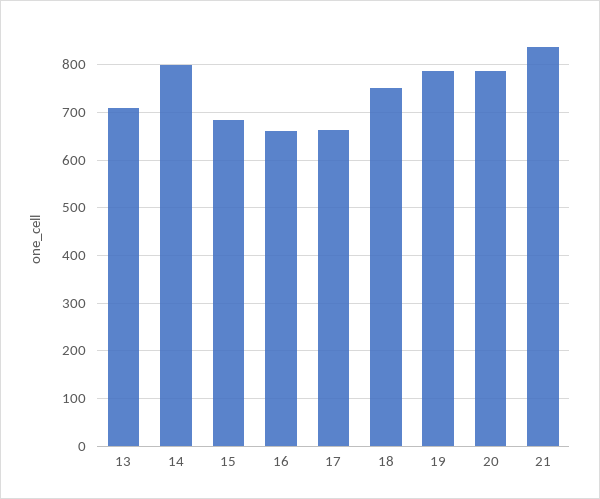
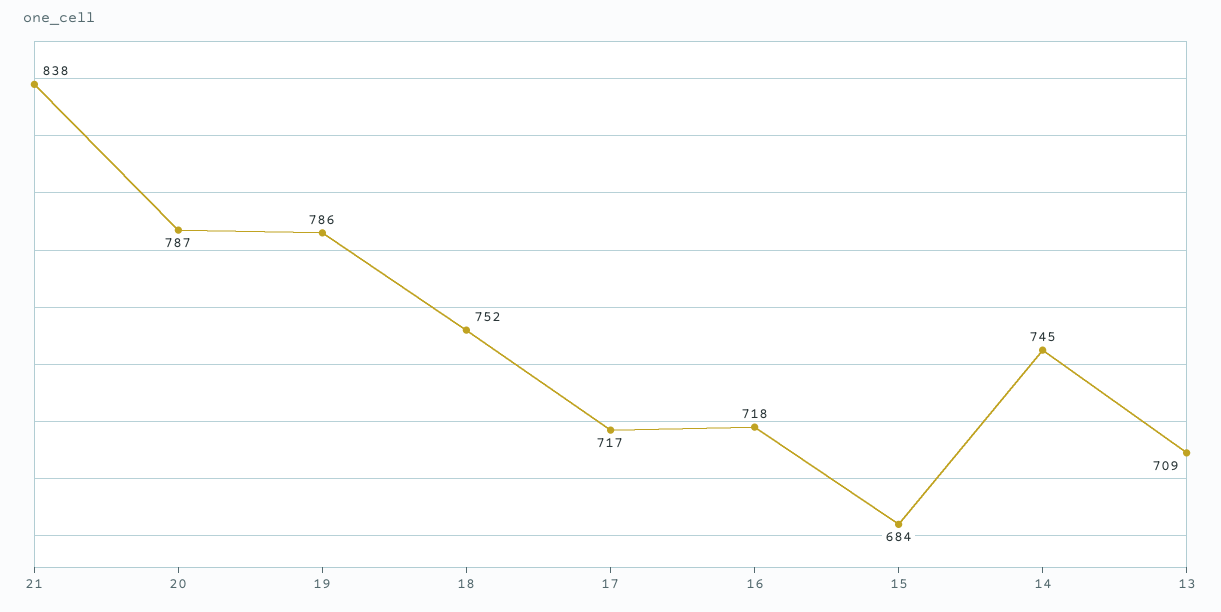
  {
    "13": 709,
-   "14": 800,
+   "14": 745,
    "15": 684,
-   "16": 660,
+   "16": 718,
-   "17": 660,
+   "17": 717,
    "18": 752,
    "19": 786,
    "20": 787,
    "21": 838
  }

